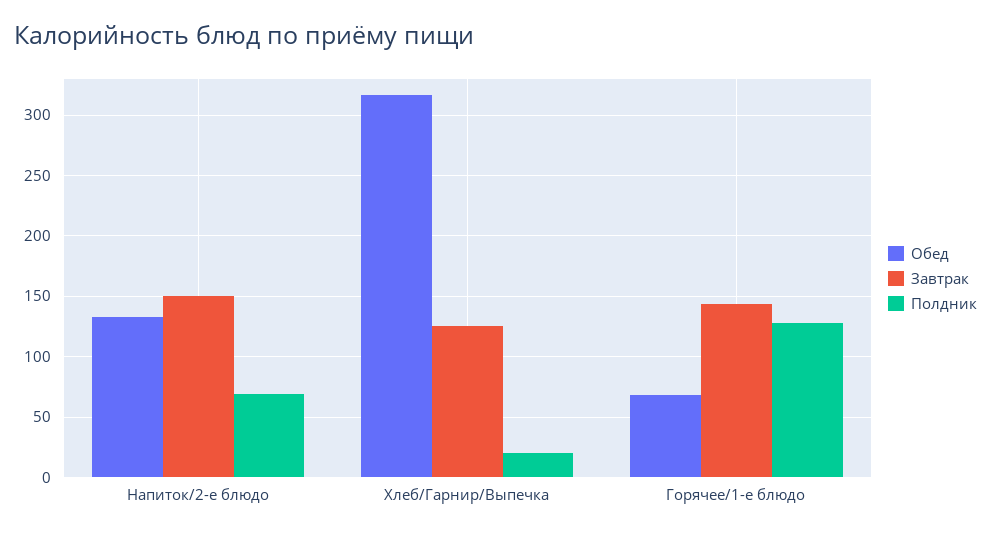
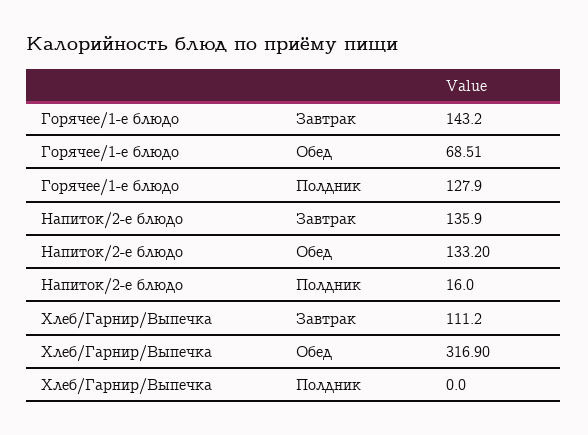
  {
    "Обед": {
      "Напиток/2-е блюдо": 133.2,
      "Хлеб/Гарнир/Выпечка": 316.9,
      "Горячее/1-е блюдо": 68.51
    },
    "Завтрак": {
-     "Напиток/2-е блюдо": 150,
+     "Напиток/2-е блюдо": 135.9,
-     "Хлеб/Гарнир/Выпечка": 125,
+     "Хлеб/Гарнир/Выпечка": 111.2,
      "Горячее/1-е блюдо": 143.2
    },
    "Полдник": {
-     "Напиток/2-е блюдо": 70,
+     "Напиток/2-е блюдо": 16,
-     "Хлеб/Гарнир/Выпечка": 20,
+     "Хлеб/Гарнир/Выпечка": 0,
      "Горячее/1-е блюдо": 127.9
    }
  }

